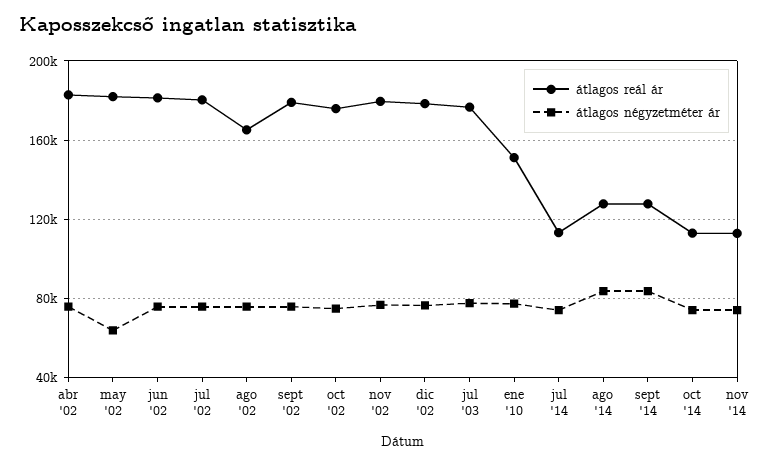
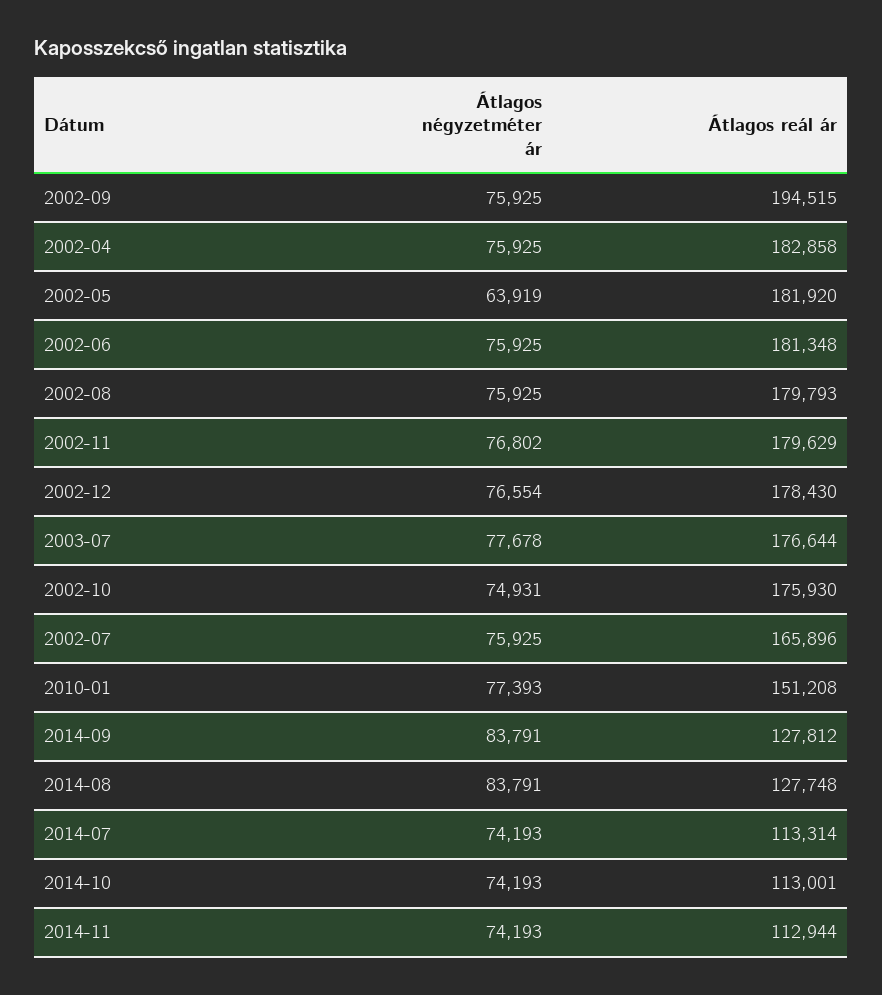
  {
    "átlagos reál ár": {
      "abr '02": 182858,
      "may '02": 181920,
      "jun '02": 181348,
-     "jul '02": 180000,
+     "jul '02": 165896,
-     "ago '02": 165000,
+     "ago '02": 179793,
-     "sept '02": 180000,
+     "sept '02": 194515,
      "oct '02": 175930,
      "nov '02": 179629,
      "dic '02": 178430,
      "jul '03": 176644,
      "ene '10": 151208,
      "jul '14": 113314,
      "ago '14": 127748,
      "sept '14": 127812,
      "oct '14": 113001,
      "nov '14": 112944
    },
    "átlagos négyzetméter ár": {
      "abr '02": 75925,
      "may '02": 63919,
      "jun '02": 75925,
      "jul '02": 75925,
      "ago '02": 75925,
      "sept '02": 75925,
      "oct '02": 74931,
      "nov '02": 76802,
      "dic '02": 76554,
      "jul '03": 77678,
      "ene '10": 77393,
      "jul '14": 74193,
      "ago '14": 83791,
      "sept '14": 83791,
      "oct '14": 74193,
      "nov '14": 74193
    }
  }

